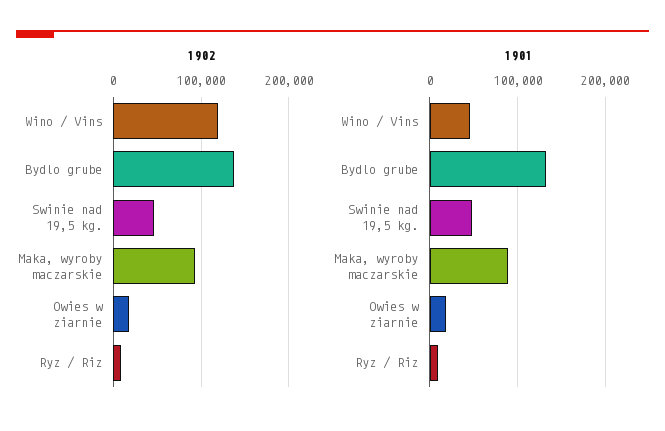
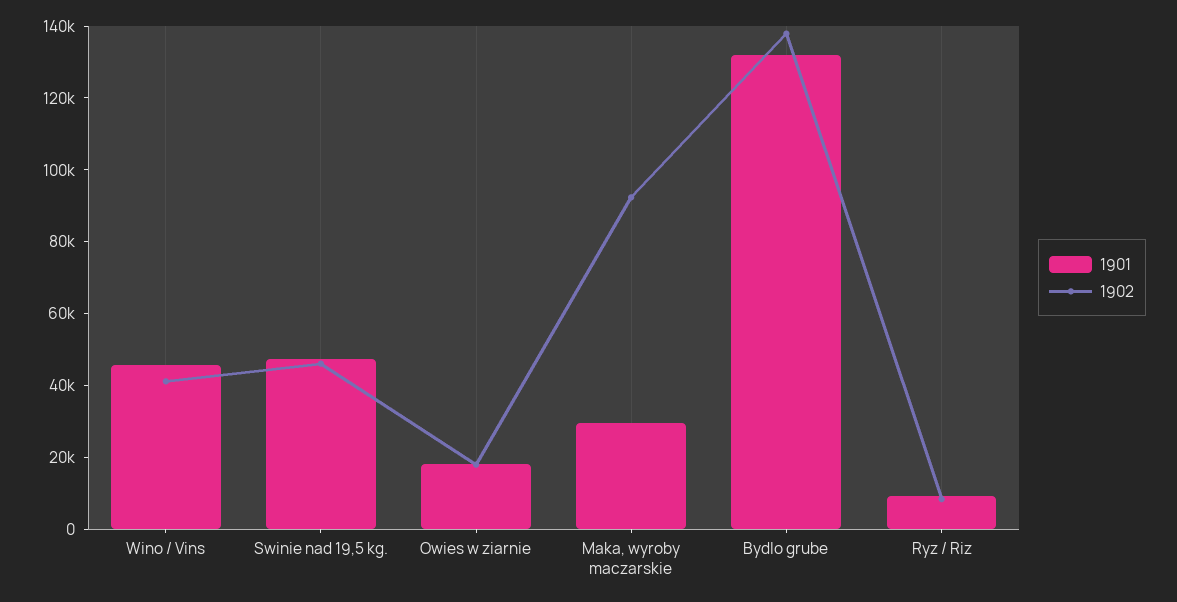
  {
    "1902": {
-     "Wino / Vins": 120000,
+     "Wino / Vins": 40000,
      "Bydlo grube": 140000,
      "Swinie nad 19,5 kg.": 45000,
      "Maka, wyroby maczarskie": 90000,
      "Owies w ziarnie": 20000,
      "Ryz / Riz": 10000
    },
    "1901": {
      "Wino / Vins": 45000,
      "Bydlo grube": 130000,
      "Swinie nad 19,5 kg.": 45000,
-     "Maka, wyroby maczarskie": 90000,
+     "Maka, wyroby maczarskie": 30000,
      "Owies w ziarnie": 20000,
      "Ryz / Riz": 10000
    }
  }

